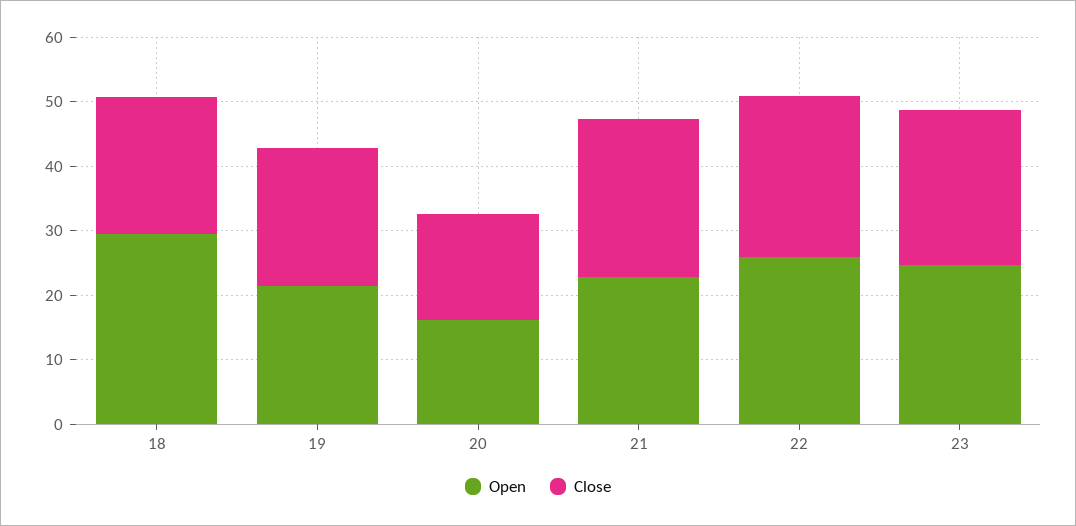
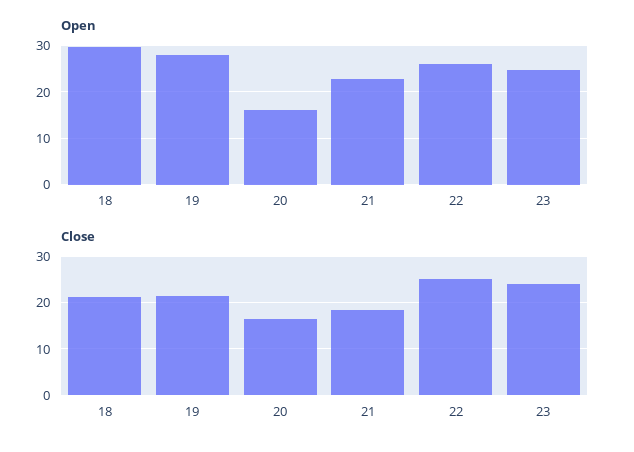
  {
    "Open": {
      "18": 30,
-     "19": 22,
+     "19": 28,
      "20": 16,
      "21": 22,
      "22": 26,
      "23": 24
    },
    "Close": {
      "18": 22,
      "19": 22,
      "20": 16,
-     "21": 24,
+     "21": 18,
      "22": 24,
      "23": 24
    }
  }

